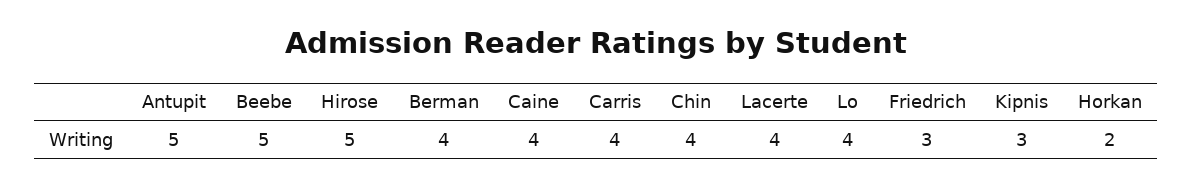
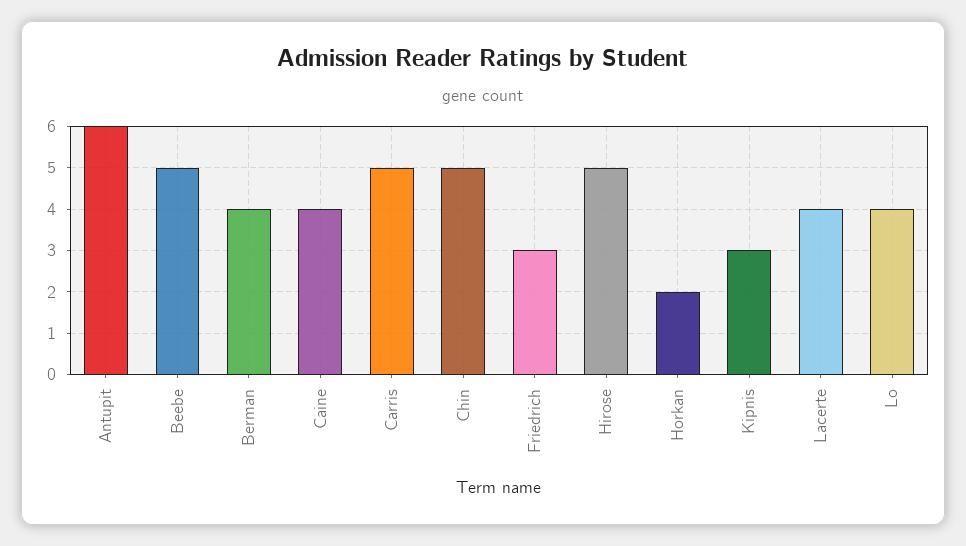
  {
-   "Antupit": 5,
+   "Antupit": 6,
    "Beebe": 5,
    "Hirose": 5,
    "Berman": 4,
    "Caine": 4,
-   "Carris": 4,
+   "Carris": 5,
-   "Chin": 4,
+   "Chin": 5,
    "Lacerte": 4,
    "Lo": 4,
    "Friedrich": 3,
    "Kipnis": 3,
    "Horkan": 2
  }

